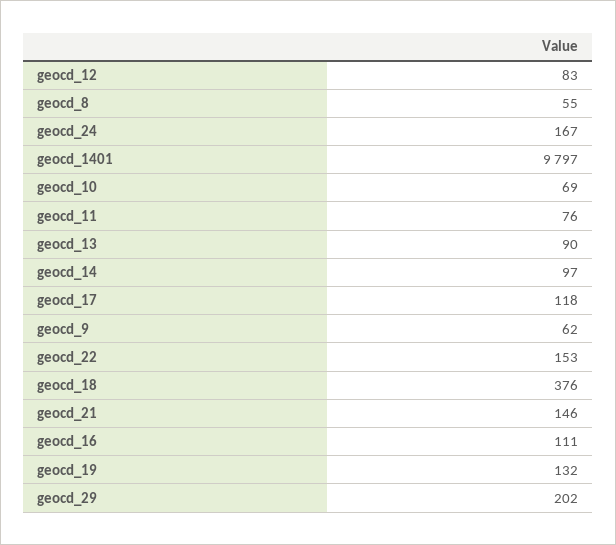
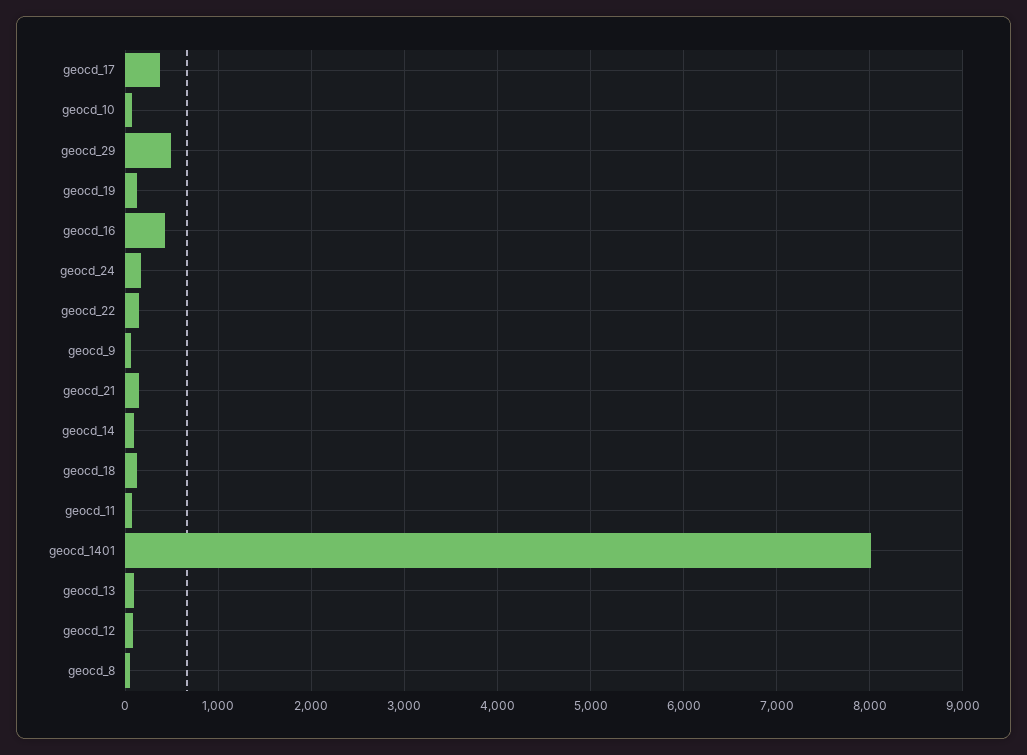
  {
    "geocd_12": 83,
    "geocd_8": 55,
    "geocd_24": 167,
-   "geocd_1401": 9797,
+   "geocd_1401": 8000,
    "geocd_10": 69,
    "geocd_11": 76,
    "geocd_13": 90,
    "geocd_14": 97,
-   "geocd_17": 118,
+   "geocd_17": 400,
    "geocd_9": 62,
    "geocd_22": 153,
-   "geocd_18": 376,
+   "geocd_18": 100,
    "geocd_21": 146,
-   "geocd_16": 111,
+   "geocd_16": 400,
    "geocd_19": 132,
-   "geocd_29": 202
+   "geocd_29": 500
  }

